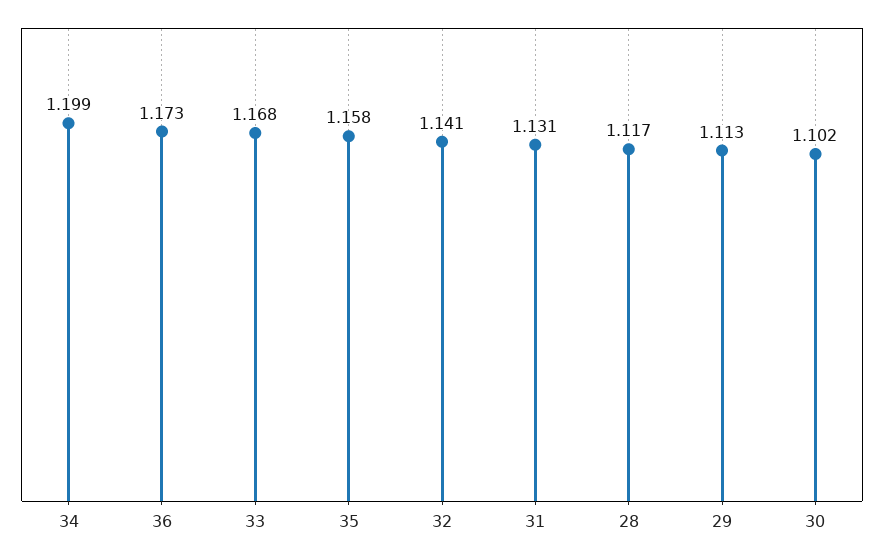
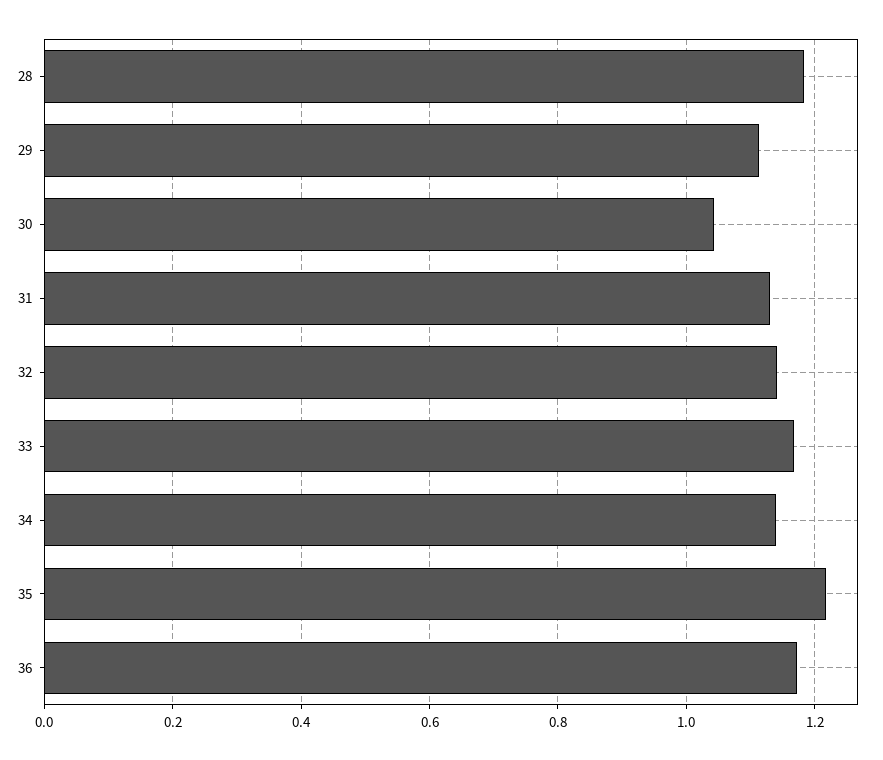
  {
-   "34": 1.199,
+   "34": 1.14,
    "36": 1.173,
    "33": 1.168,
-   "35": 1.158,
+   "35": 1.22,
    "32": 1.141,
    "31": 1.131,
-   "28": 1.117,
+   "28": 1.18,
    "29": 1.113,
-   "30": 1.102
+   "30": 1.04
  }

